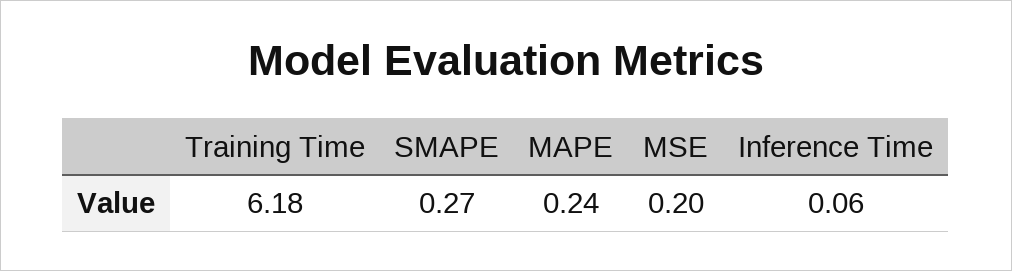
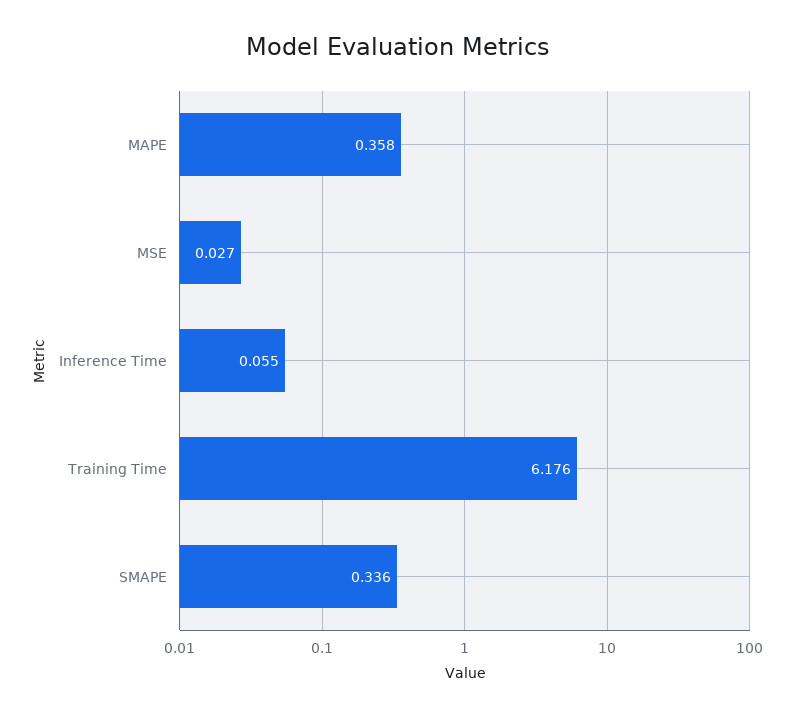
  {
    "Training Time": 6.176,
-   "SMAPE": 0.27,
+   "SMAPE": 0.336,
-   "MAPE": 0.24,
+   "MAPE": 0.358,
-   "MSE": 0.2,
+   "MSE": 0.027,
    "Inference Time": 0.055
  }

